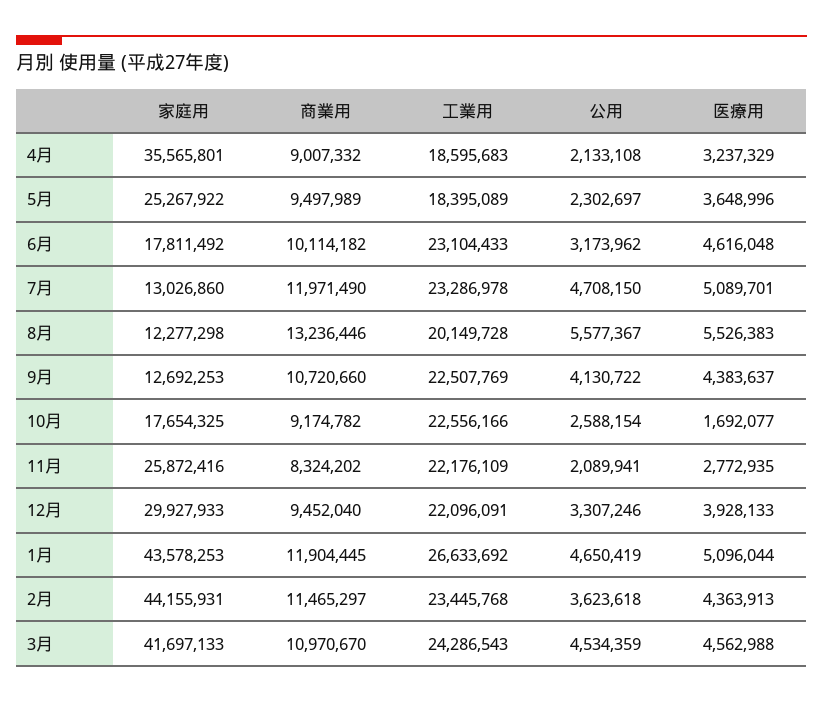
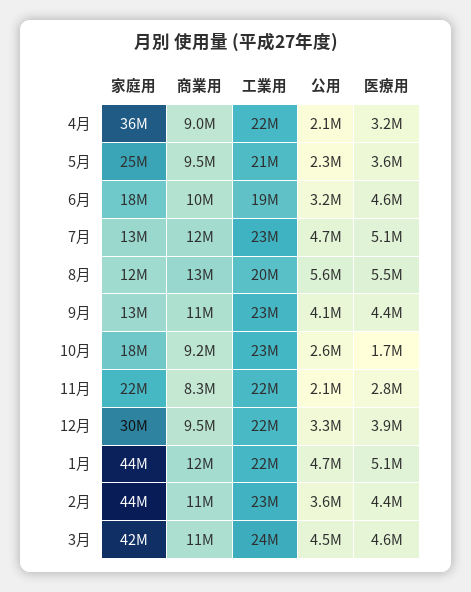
  {
    "家庭用": {
      "4月": 35565801,
      "5月": 25267922,
      "6月": 17811492,
      "7月": 13026860,
      "8月": 12277298,
      "9月": 12692253,
      "10月": 17654325,
-     "11月": 25872416,
+     "11月": 22000000,
      "12月": 29927933,
      "1月": 43578253,
      "2月": 44155931,
      "3月": 41697133
    },
    "商業用": {
      "4月": 9007332,
      "5月": 9497989,
      "6月": 10114182,
      "7月": 11971490,
      "8月": 13236446,
      "9月": 10720660,
      "10月": 9174782,
      "11月": 8324202,
      "12月": 9452040,
      "1月": 11904445,
      "2月": 11465297,
      "3月": 10970670
    },
    "工業用": {
-     "4月": 18595683,
+     "4月": 22000000,
-     "5月": 18395089,
+     "5月": 21000000,
-     "6月": 23104433,
+     "6月": 19000000,
      "7月": 23286978,
      "8月": 20149728,
      "9月": 22507769,
      "10月": 22556166,
      "11月": 22176109,
      "12月": 22096091,
-     "1月": 26633692,
+     "1月": 22000000,
      "2月": 23445768,
      "3月": 24286543
    },
    "公用": {
      "4月": 2133108,
      "5月": 2302697,
      "6月": 3173962,
      "7月": 4708150,
      "8月": 5577367,
      "9月": 4130722,
      "10月": 2588154,
      "11月": 2089941,
      "12月": 3307246,
      "1月": 4650419,
      "2月": 3623618,
      "3月": 4534359
    },
    "医療用": {
      "4月": 3237329,
      "5月": 3648996,
      "6月": 4616048,
      "7月": 5089701,
      "8月": 5526383,
      "9月": 4383637,
      "10月": 1692077,
      "11月": 2772935,
      "12月": 3928133,
      "1月": 5096044,
      "2月": 4363913,
      "3月": 4562988
    }
  }

